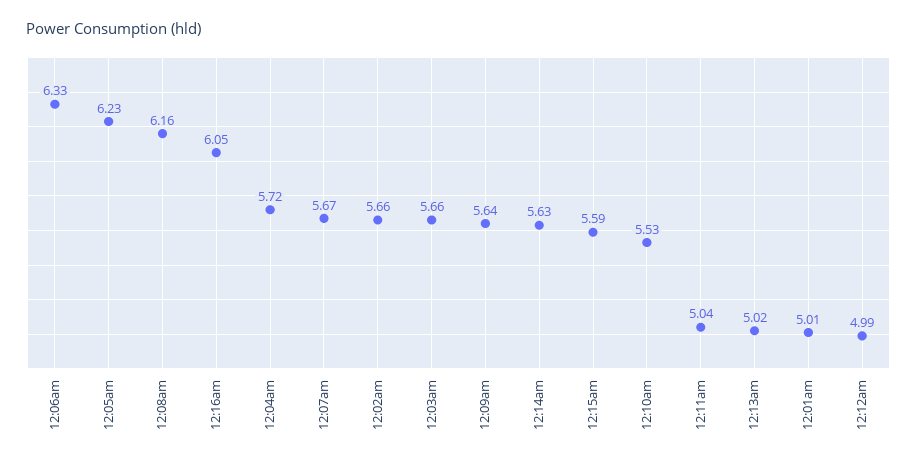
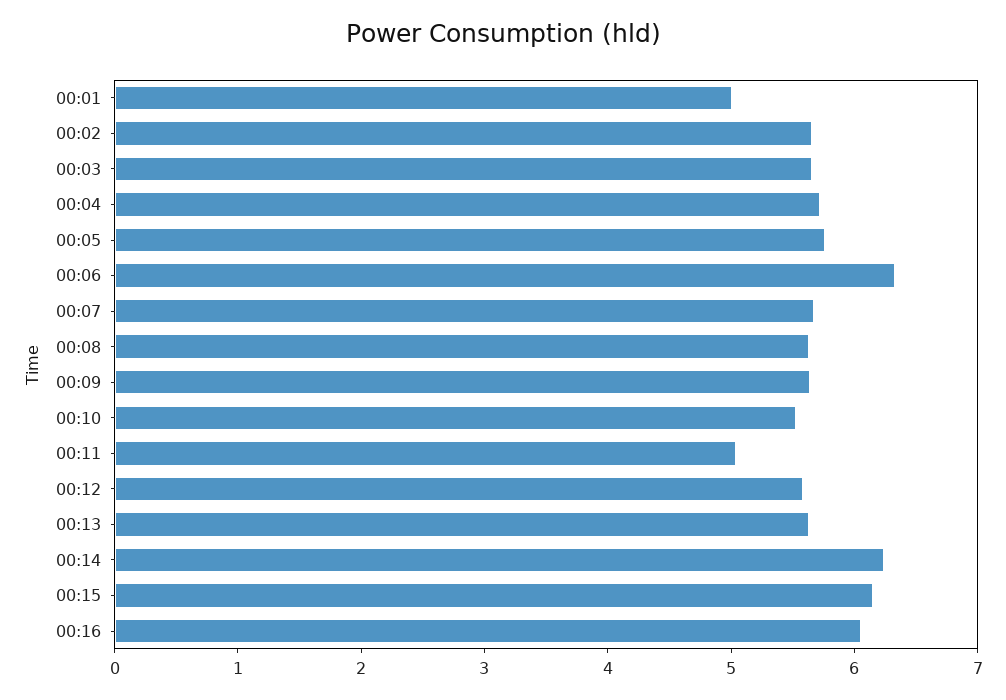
  {
    "12:06am": 6.33,
-   "12:05am": 6.23,
+   "12:05am": 5.8,
-   "12:08am": 6.16,
+   "12:08am": 5.6,
    "12:16am": 6.05,
    "12:04am": 5.72,
    "12:07am": 5.67,
    "12:02am": 5.66,
    "12:03am": 5.66,
    "12:09am": 5.64,
-   "12:14am": 5.63,
+   "12:14am": 6.2,
-   "12:15am": 5.59,
+   "12:15am": 6.2,
    "12:10am": 5.53,
    "12:11am": 5.04,
-   "12:13am": 5.02,
+   "12:13am": 5.6,
    "12:01am": 5.01,
-   "12:12am": 4.99
+   "12:12am": 5.6
  }

